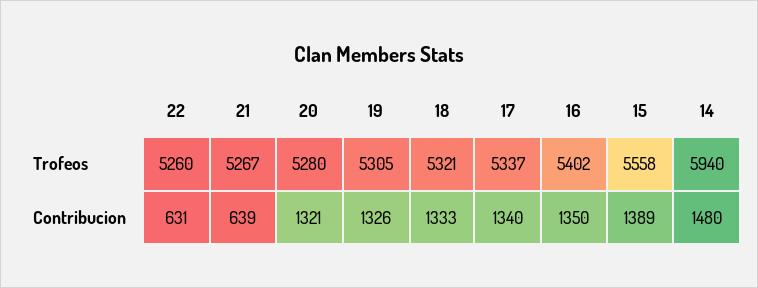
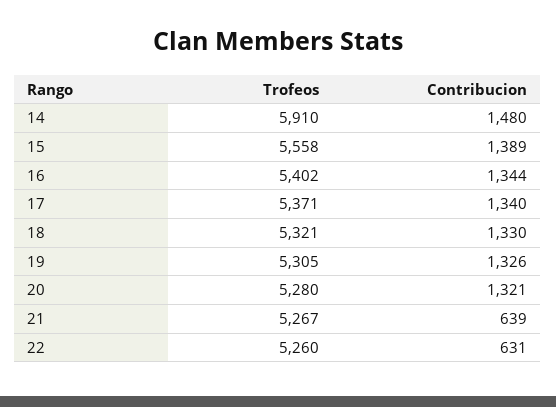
  {
    "22": {
      "Trofeos": 5260,
      "Contribucion": 631
    },
    "21": {
      "Trofeos": 5267,
      "Contribucion": 639
    },
    "20": {
      "Trofeos": 5280,
      "Contribucion": 1321
    },
    "19": {
      "Trofeos": 5305,
      "Contribucion": 1326
    },
    "18": {
      "Trofeos": 5321,
-     "Contribucion": 1333
+     "Contribucion": 1330
    },
    "17": {
-     "Trofeos": 5337,
+     "Trofeos": 5371,
      "Contribucion": 1340
    },
    "16": {
      "Trofeos": 5402,
-     "Contribucion": 1350
+     "Contribucion": 1344
    },
    "15": {
      "Trofeos": 5558,
      "Contribucion": 1389
    },
    "14": {
-     "Trofeos": 5940,
+     "Trofeos": 5910,
      "Contribucion": 1480
    }
  }

